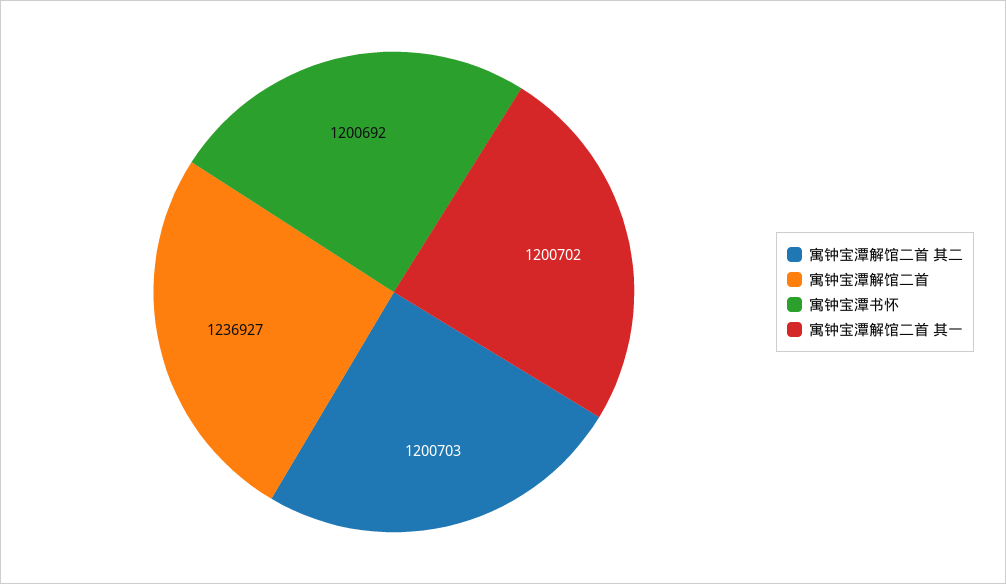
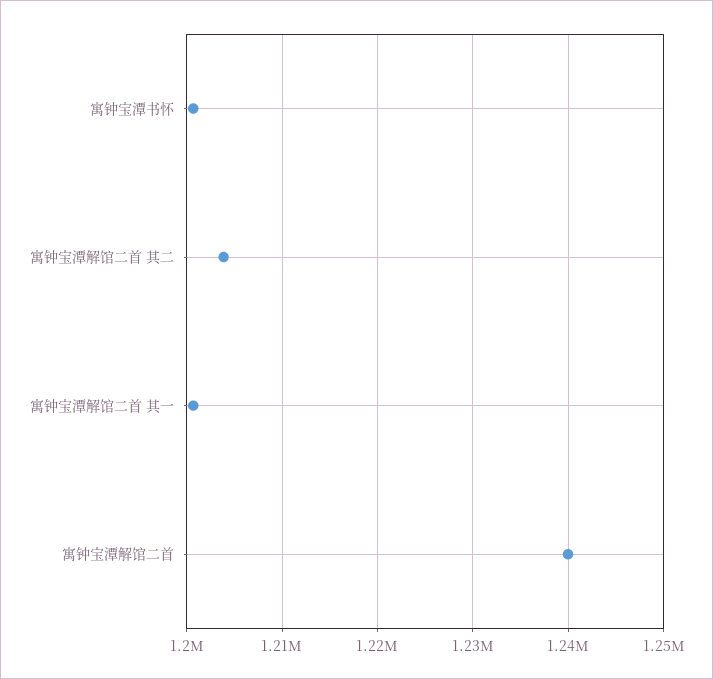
  {
-   "寓钟宝潭解馆二首 其二": 1200703,
+   "寓钟宝潭解馆二首 其二": 1204000,
-   "寓钟宝潭解馆二首": 1236927,
+   "寓钟宝潭解馆二首": 1240000,
    "寓钟宝潭书怀": 1200692,
    "寓钟宝潭解馆二首 其一": 1200702
  }

